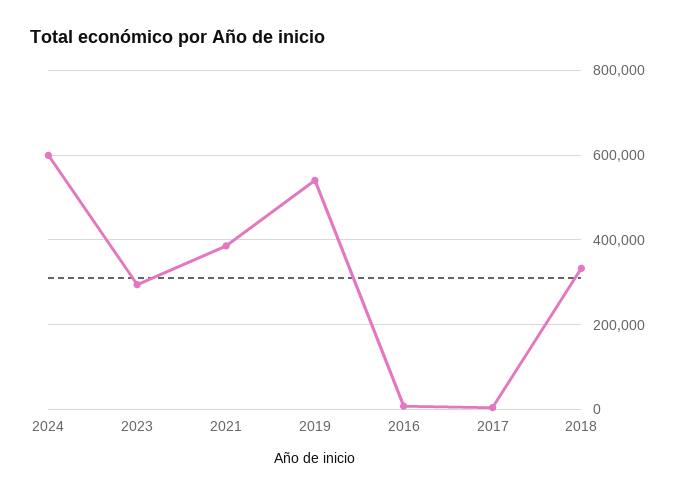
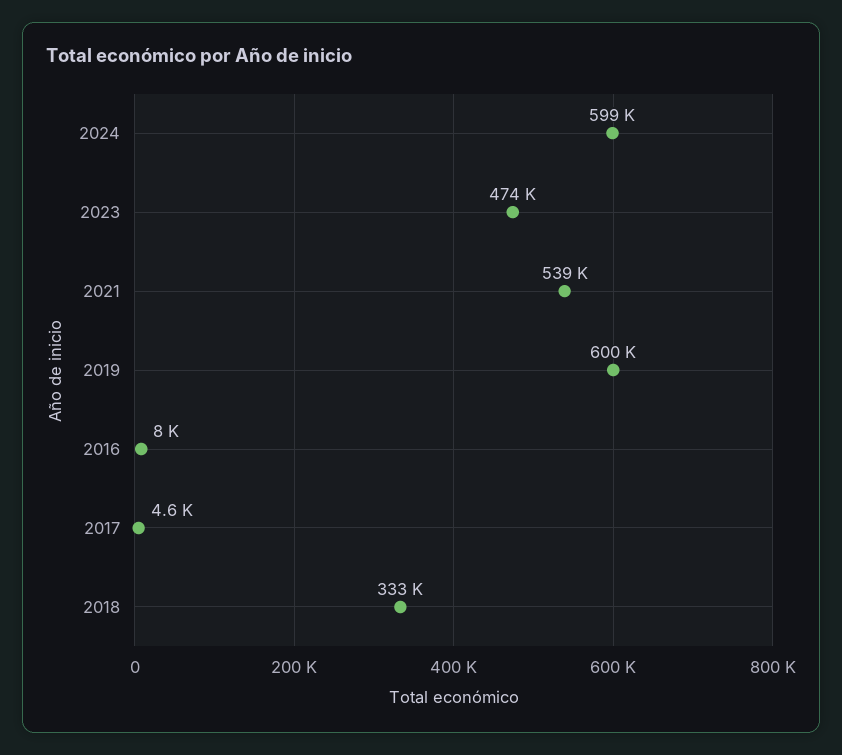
  {
    "2024": 599000,
-   "2023": 300000,
+   "2023": 474000,
-   "2021": 380000,
+   "2021": 539000,
-   "2019": 540000,
+   "2019": 600000,
    "2016": 8000,
    "2017": 4600,
    "2018": 333000
  }

